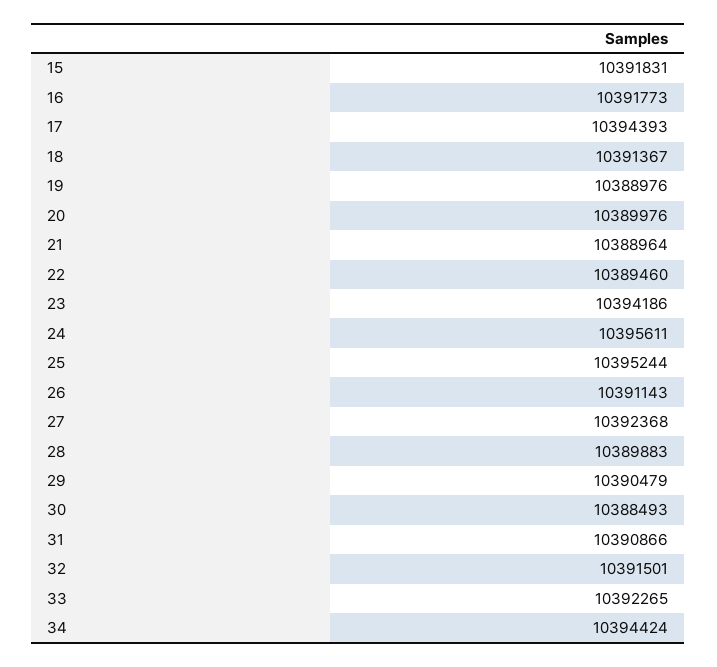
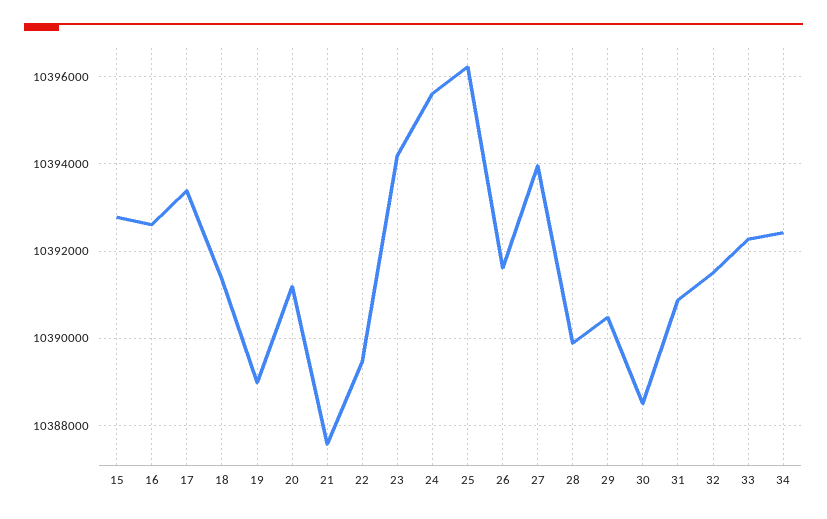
  {
-   "15": 10391831,
+   "15": 10392800,
-   "16": 10391773,
+   "16": 10392600,
-   "17": 10394393,
+   "17": 10393400,
    "18": 10391367,
    "19": 10388976,
-   "20": 10389976,
+   "20": 10391200,
-   "21": 10388964,
+   "21": 10387600,
    "22": 10389460,
    "23": 10394186,
    "24": 10395611,
-   "25": 10395244,
+   "25": 10396200,
-   "26": 10391143,
+   "26": 10391600,
-   "27": 10392368,
+   "27": 10394000,
    "28": 10389883,
    "29": 10390479,
    "30": 10388493,
    "31": 10390866,
    "32": 10391501,
    "33": 10392265,
-   "34": 10394424
+   "34": 10392400
  }

